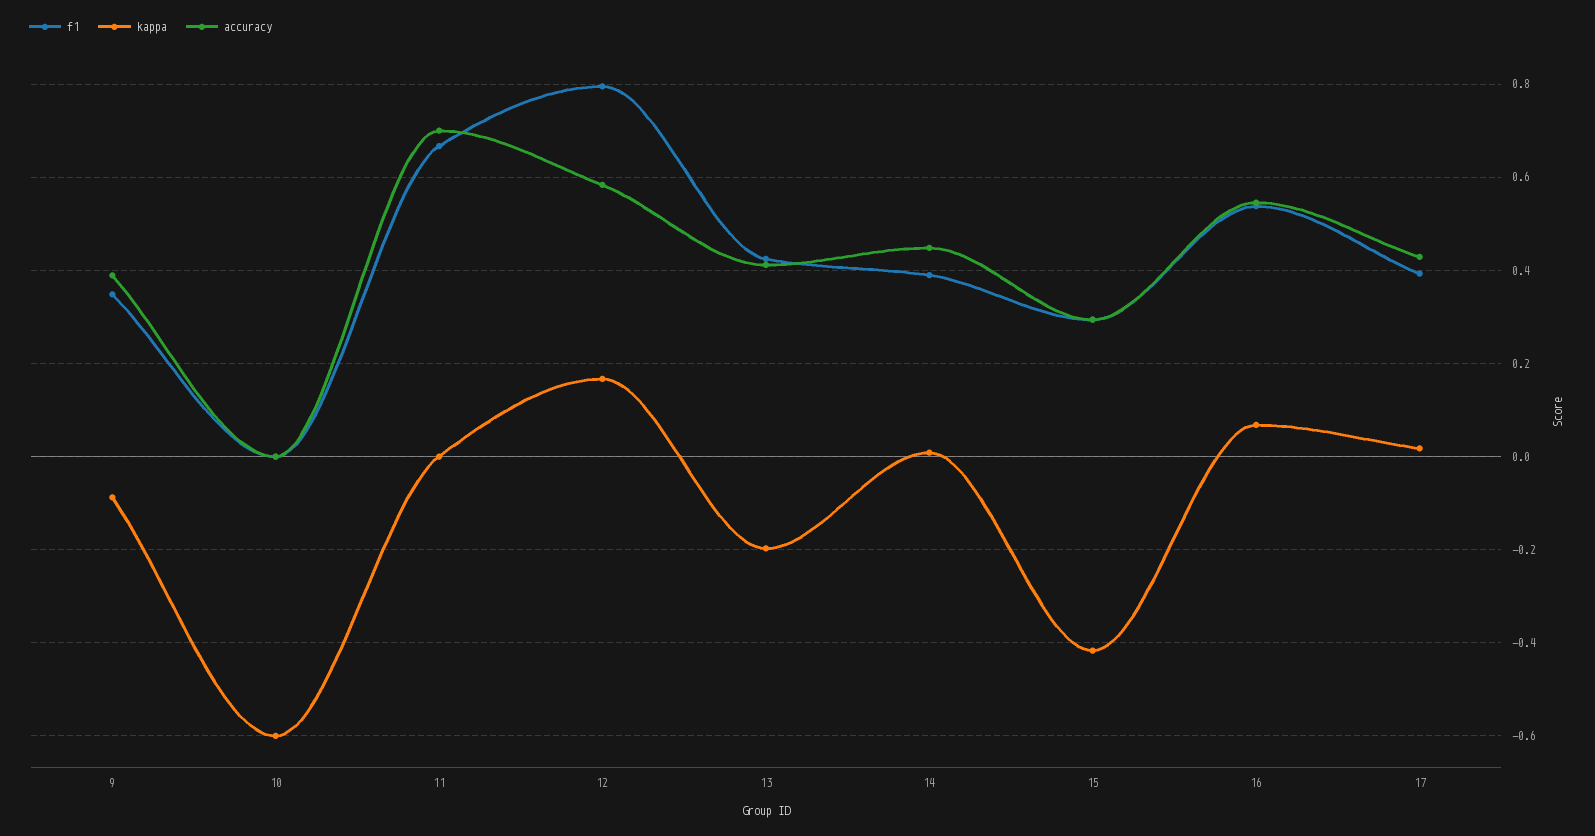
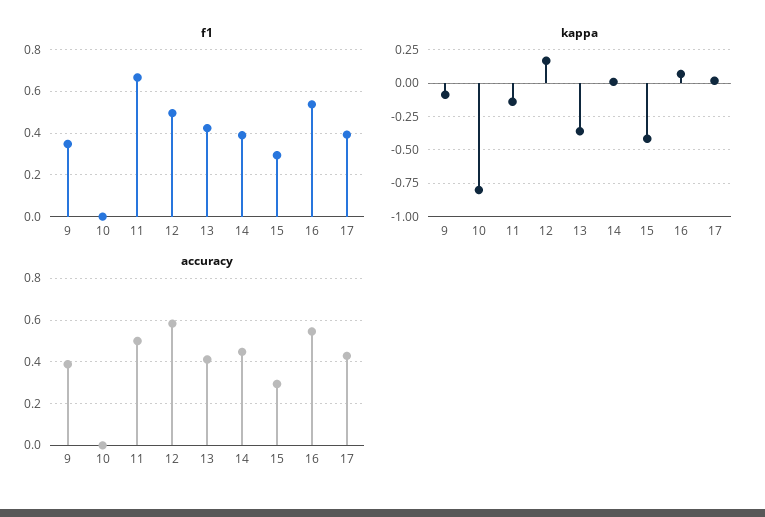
  {
    "f1": {
      "9": 0.34,
      "10": 0,
      "11": 0.66,
-     "12": 0.8,
+     "12": 0.5,
      "13": 0.42,
      "14": 0.38,
      "15": 0.3,
      "16": 0.54,
      "17": 0.4
    },
    "kappa": {
      "9": -0.08,
-     "10": -0.6,
+     "10": -0.8,
-     "11": 0,
+     "11": -0.15,
      "12": 0.16,
-     "13": -0.2,
+     "13": -0.35,
      "14": 0,
      "15": -0.42,
      "16": 0.06,
      "17": 0.02
    },
    "accuracy": {
      "9": 0.38,
      "10": 0,
-     "11": 0.7,
+     "11": 0.5,
      "12": 0.58,
      "13": 0.42,
      "14": 0.44,
      "15": 0.3,
      "16": 0.54,
      "17": 0.42
    }
  }

